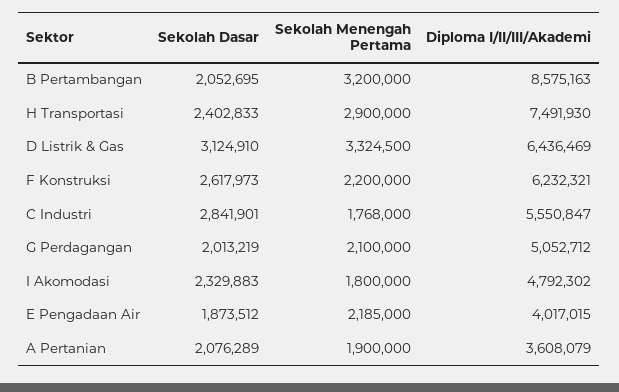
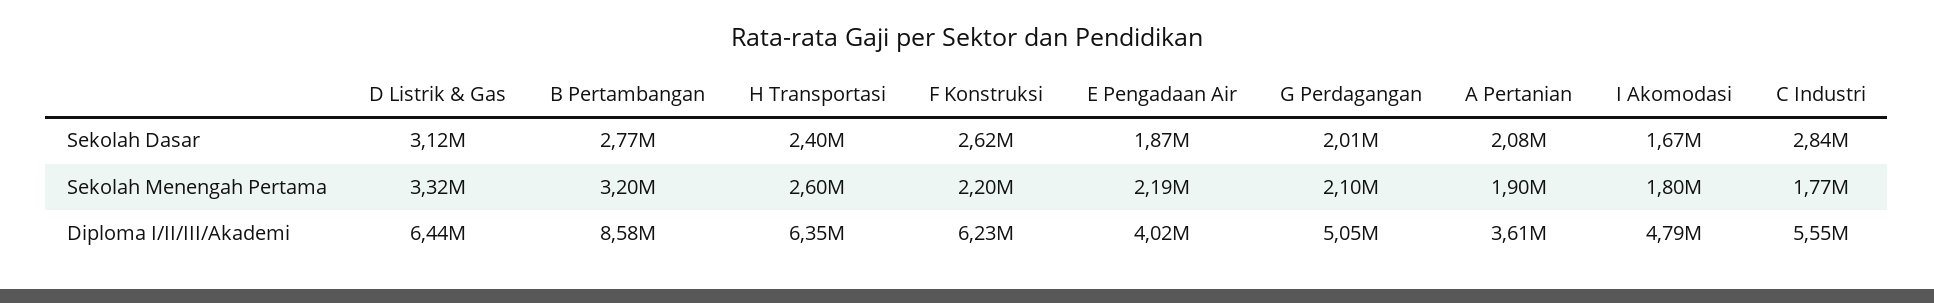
  {
    "Sekolah Dasar": {
-     "B Pertambangan": 2052695,
+     "B Pertambangan": 2770000,
      "H Transportasi": 2402833,
      "D Listrik & Gas": 3124910,
      "F Konstruksi": 2617973,
      "C Industri": 2841901,
      "G Perdagangan": 2013219,
-     "I Akomodasi": 2329883,
+     "I Akomodasi": 1670000,
      "E Pengadaan Air": 1873512,
      "A Pertanian": 2076289
    },
    "Sekolah Menengah Pertama": {
      "B Pertambangan": 3200000,
-     "H Transportasi": 2900000,
+     "H Transportasi": 2600000,
      "D Listrik & Gas": 3324500,
      "F Konstruksi": 2200000,
      "C Industri": 1768000,
      "G Perdagangan": 2100000,
      "I Akomodasi": 1800000,
      "E Pengadaan Air": 2185000,
      "A Pertanian": 1900000
    },
    "Diploma I/II/III/Akademi": {
      "B Pertambangan": 8575163,
-     "H Transportasi": 7491930,
+     "H Transportasi": 6350000,
      "D Listrik & Gas": 6436469,
      "F Konstruksi": 6232321,
      "C Industri": 5550847,
      "G Perdagangan": 5052712,
      "I Akomodasi": 4792302,
      "E Pengadaan Air": 4017015,
      "A Pertanian": 3608079
    }
  }

